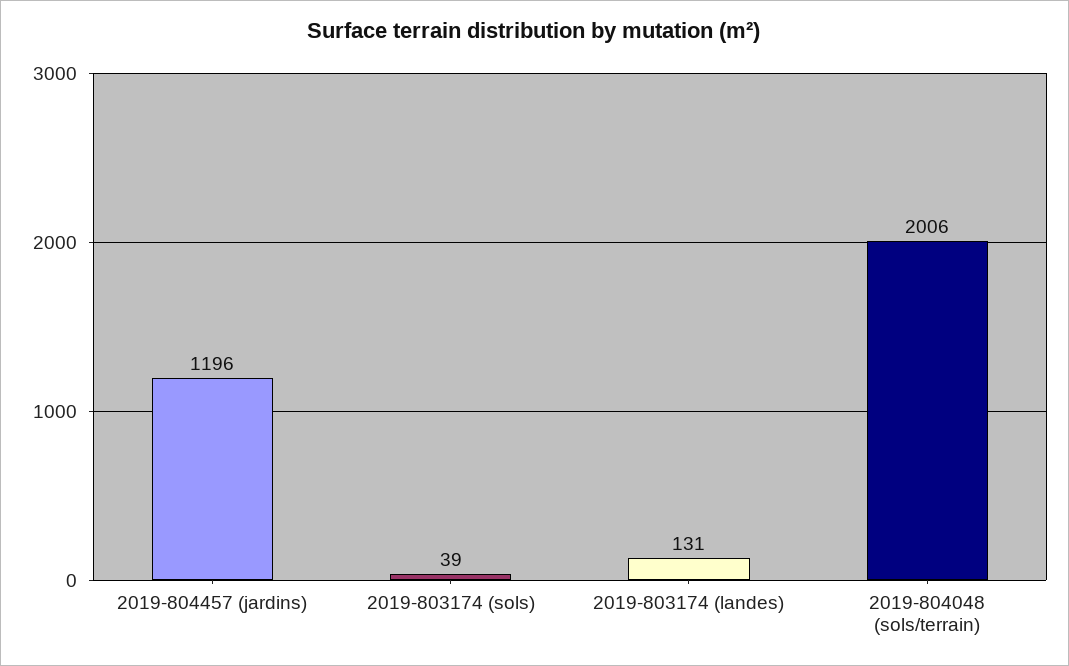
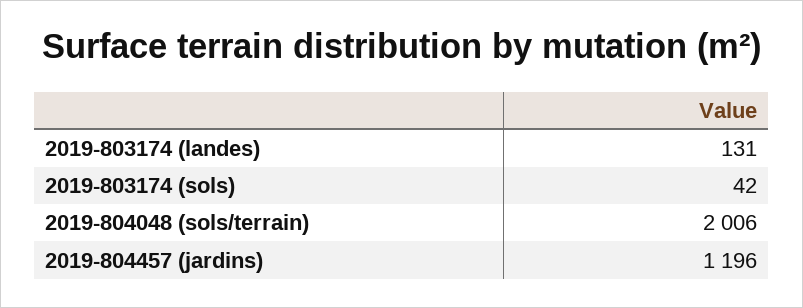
  {
    "2019-804457 (jardins)": 1196,
-   "2019-803174 (sols)": 39,
+   "2019-803174 (sols)": 42,
    "2019-803174 (landes)": 131,
    "2019-804048 (sols/terrain)": 2006
  }

